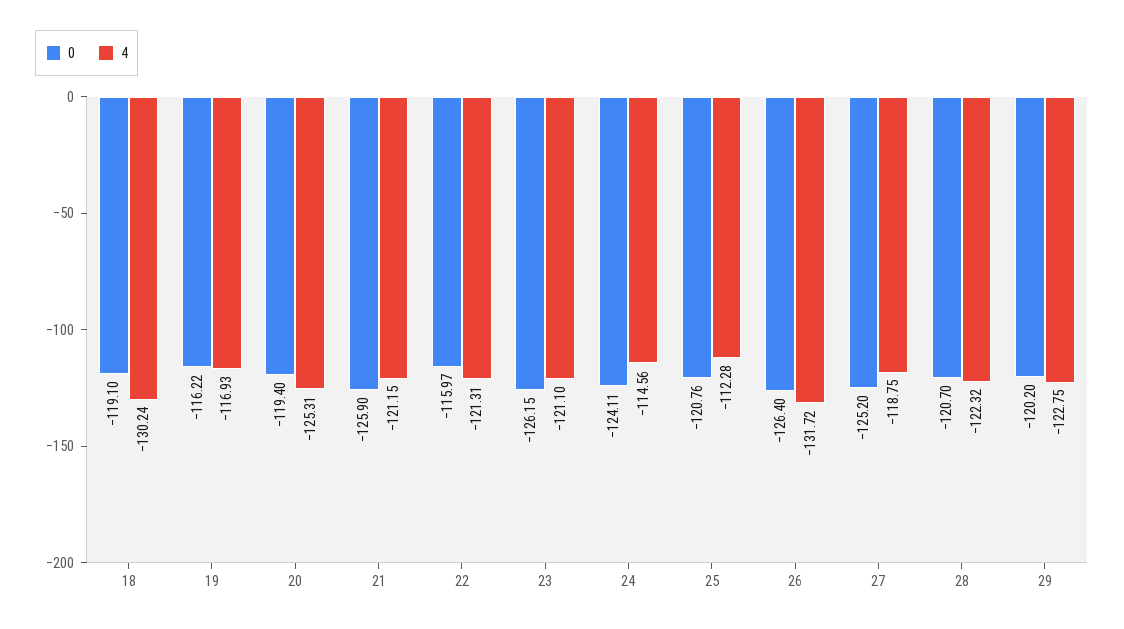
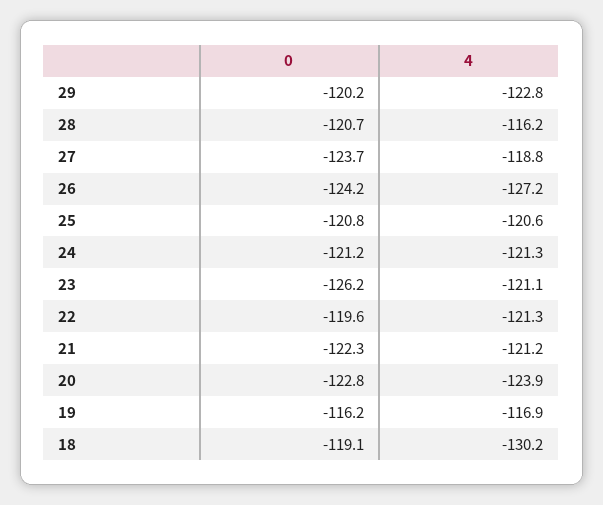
  {
    "0": {
      "18": -119.1,
      "19": -116.22,
-     "20": -119.4,
+     "20": -122.8,
-     "21": -125.9,
+     "21": -122.3,
-     "22": -115.97,
+     "22": -119.6,
      "23": -126.15,
-     "24": -124.11,
+     "24": -121.2,
      "25": -120.76,
-     "26": -126.4,
+     "26": -124.2,
-     "27": -125.2,
+     "27": -123.7,
      "28": -120.7,
      "29": -120.2
    },
    "4": {
      "18": -130.24,
      "19": -116.93,
-     "20": -125.31,
+     "20": -123.9,
      "21": -121.15,
      "22": -121.31,
      "23": -121.1,
-     "24": -114.56,
+     "24": -121.3,
-     "25": -112.28,
+     "25": -120.6,
-     "26": -131.72,
+     "26": -127.2,
      "27": -118.75,
-     "28": -122.32,
+     "28": -116.2,
      "29": -122.75
    }
  }

